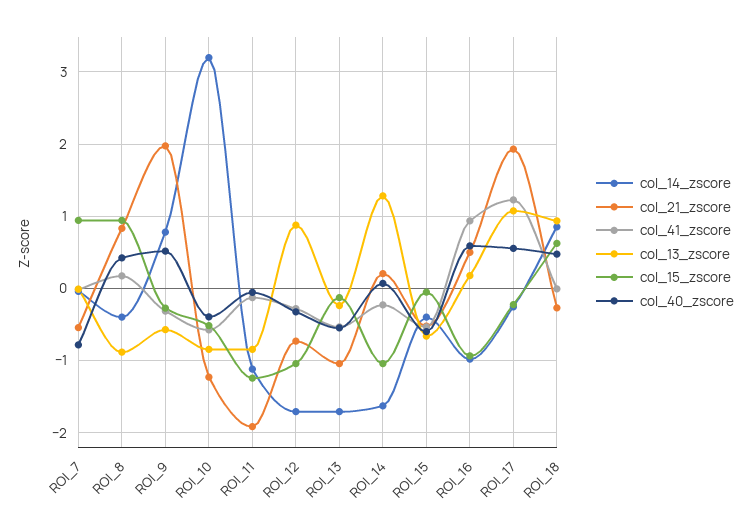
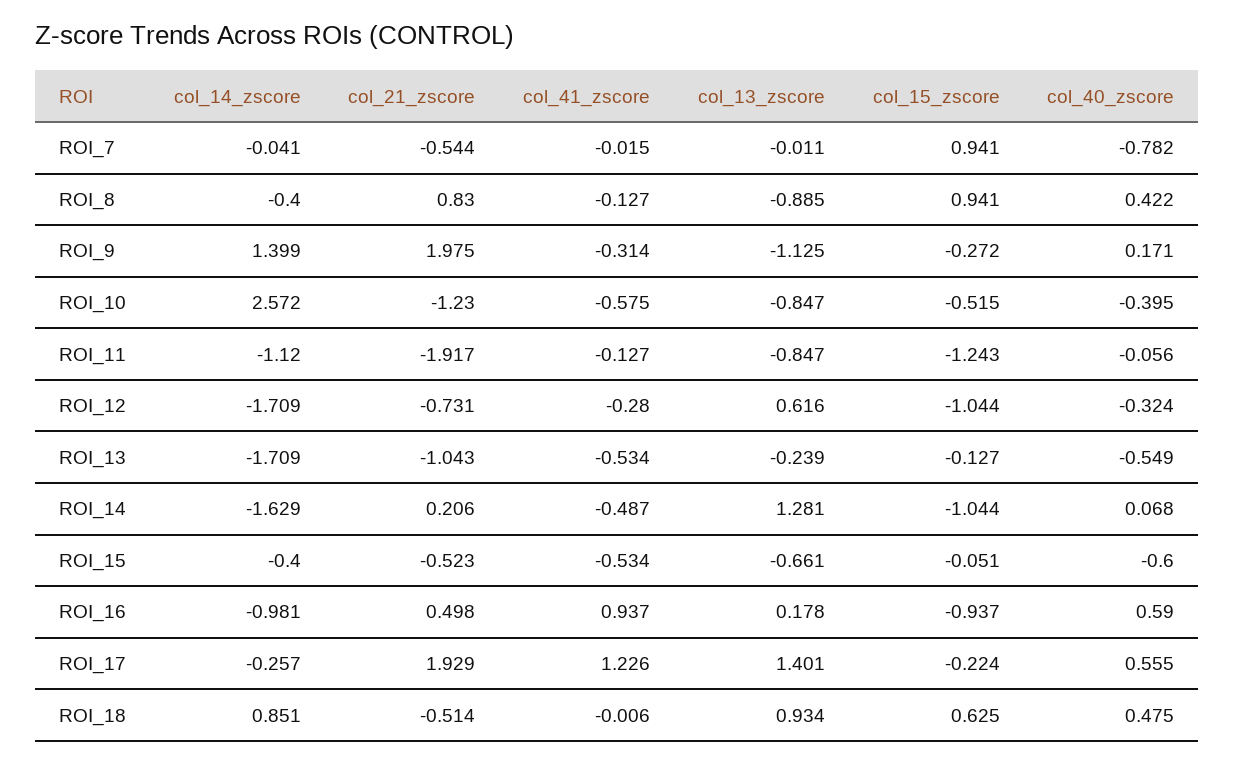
  {
    "col_14_zscore": {
      "ROI_7": -0.041,
      "ROI_8": -0.4,
-     "ROI_9": 0.8,
+     "ROI_9": 1.399,
-     "ROI_10": 3.2,
+     "ROI_10": 2.572,
      "ROI_11": -1.12,
      "ROI_12": -1.709,
      "ROI_13": -1.709,
      "ROI_14": -1.629,
      "ROI_15": -0.4,
      "ROI_16": -0.981,
      "ROI_17": -0.257,
      "ROI_18": 0.851
    },
    "col_21_zscore": {
      "ROI_7": -0.544,
      "ROI_8": 0.83,
      "ROI_9": 1.975,
      "ROI_10": -1.23,
      "ROI_11": -1.917,
      "ROI_12": -0.731,
      "ROI_13": -1.043,
      "ROI_14": 0.206,
      "ROI_15": -0.523,
      "ROI_16": 0.498,
      "ROI_17": 1.929,
-     "ROI_18": -0.3
+     "ROI_18": -0.514
    },
    "col_41_zscore": {
      "ROI_7": -0.015,
-     "ROI_8": 0.2,
+     "ROI_8": -0.127,
      "ROI_9": -0.314,
      "ROI_10": -0.575,
      "ROI_11": -0.127,
      "ROI_12": -0.28,
      "ROI_13": -0.534,
-     "ROI_14": -0.2,
+     "ROI_14": -0.487,
      "ROI_15": -0.534,
      "ROI_16": 0.937,
      "ROI_17": 1.226,
      "ROI_18": -0.006
    },
    "col_13_zscore": {
      "ROI_7": -0.011,
      "ROI_8": -0.885,
-     "ROI_9": -0.6,
+     "ROI_9": -1.125,
      "ROI_10": -0.847,
      "ROI_11": -0.847,
-     "ROI_12": 0.9,
+     "ROI_12": 0.616,
      "ROI_13": -0.239,
      "ROI_14": 1.281,
      "ROI_15": -0.661,
      "ROI_16": 0.178,
-     "ROI_17": 1.1,
+     "ROI_17": 1.401,
      "ROI_18": 0.934
    },
    "col_15_zscore": {
      "ROI_7": 0.941,
      "ROI_8": 0.941,
      "ROI_9": -0.272,
      "ROI_10": -0.515,
      "ROI_11": -1.243,
      "ROI_12": -1.044,
      "ROI_13": -0.127,
      "ROI_14": -1.044,
      "ROI_15": -0.051,
      "ROI_16": -0.937,
      "ROI_17": -0.224,
      "ROI_18": 0.625
    },
    "col_40_zscore": {
      "ROI_7": -0.782,
      "ROI_8": 0.422,
-     "ROI_9": 0.5,
+     "ROI_9": 0.171,
      "ROI_10": -0.395,
      "ROI_11": -0.056,
      "ROI_12": -0.324,
      "ROI_13": -0.549,
      "ROI_14": 0.068,
      "ROI_15": -0.6,
      "ROI_16": 0.59,
      "ROI_17": 0.555,
      "ROI_18": 0.475
    }
  }

